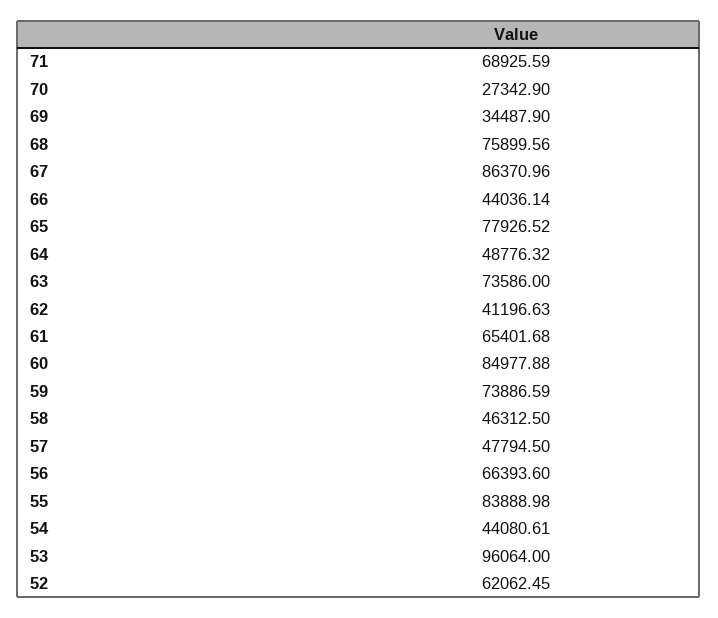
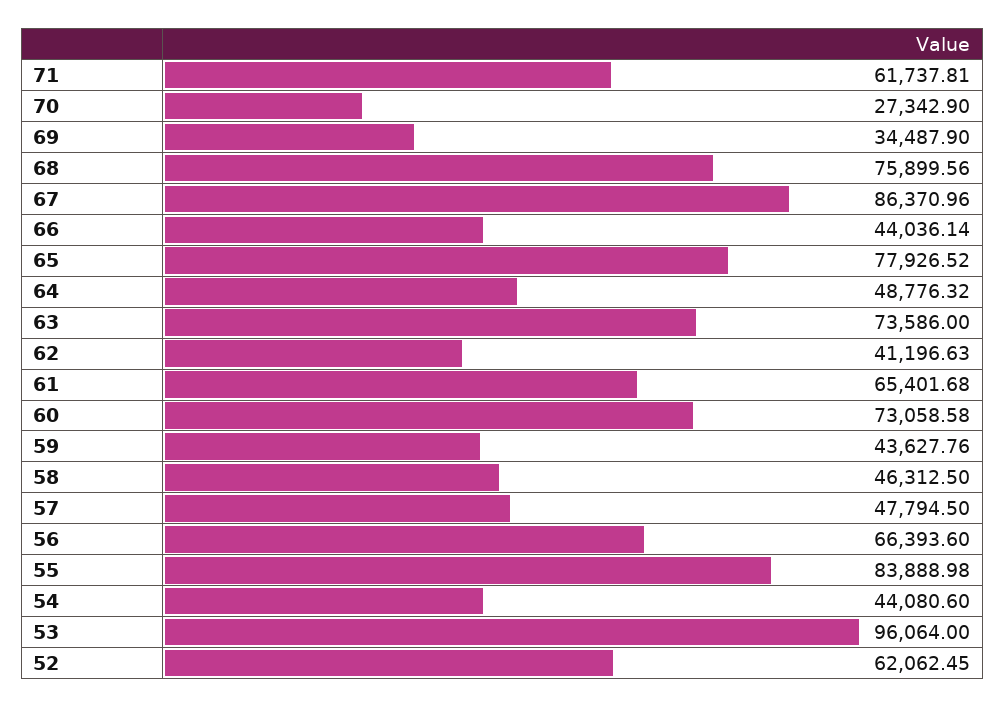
  {
-   "71": 68925.59,
+   "71": 61737.81,
    "70": 27342.9,
    "69": 34487.9,
    "68": 75899.56,
    "67": 86370.96,
    "66": 44036.14,
    "65": 77926.52,
    "64": 48776.32,
    "63": 73586,
    "62": 41196.63,
    "61": 65401.68,
-   "60": 84977.88,
+   "60": 73058.58,
-   "59": 73886.59,
+   "59": 43627.76,
    "58": 46312.5,
    "57": 47794.5,
    "56": 66393.6,
    "55": 83888.98,
-   "54": 44080.61,
+   "54": 44080.6,
    "53": 96064,
    "52": 62062.45
  }

